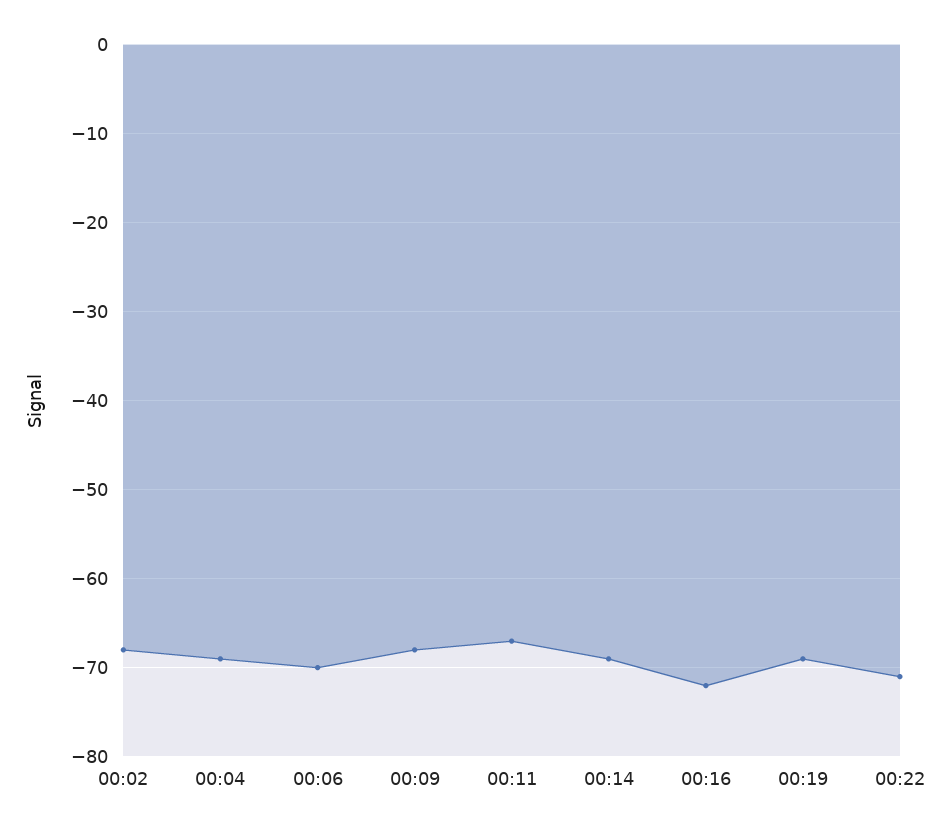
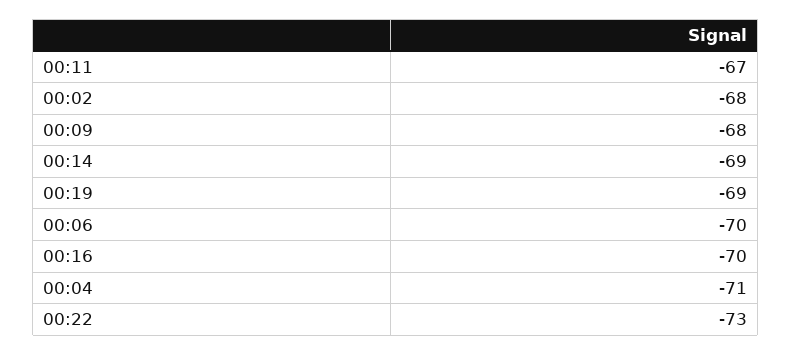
  {
    "00:02": -68,
-   "00:04": -69,
+   "00:04": -71,
    "00:06": -70,
    "00:09": -68,
    "00:11": -67,
    "00:14": -69,
-   "00:16": -72,
+   "00:16": -70,
    "00:19": -69,
-   "00:22": -71
+   "00:22": -73
  }

